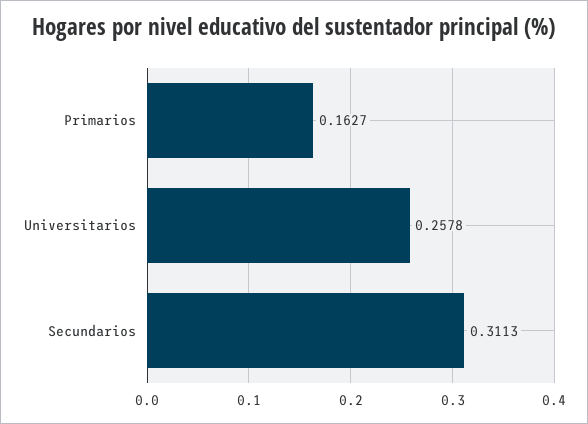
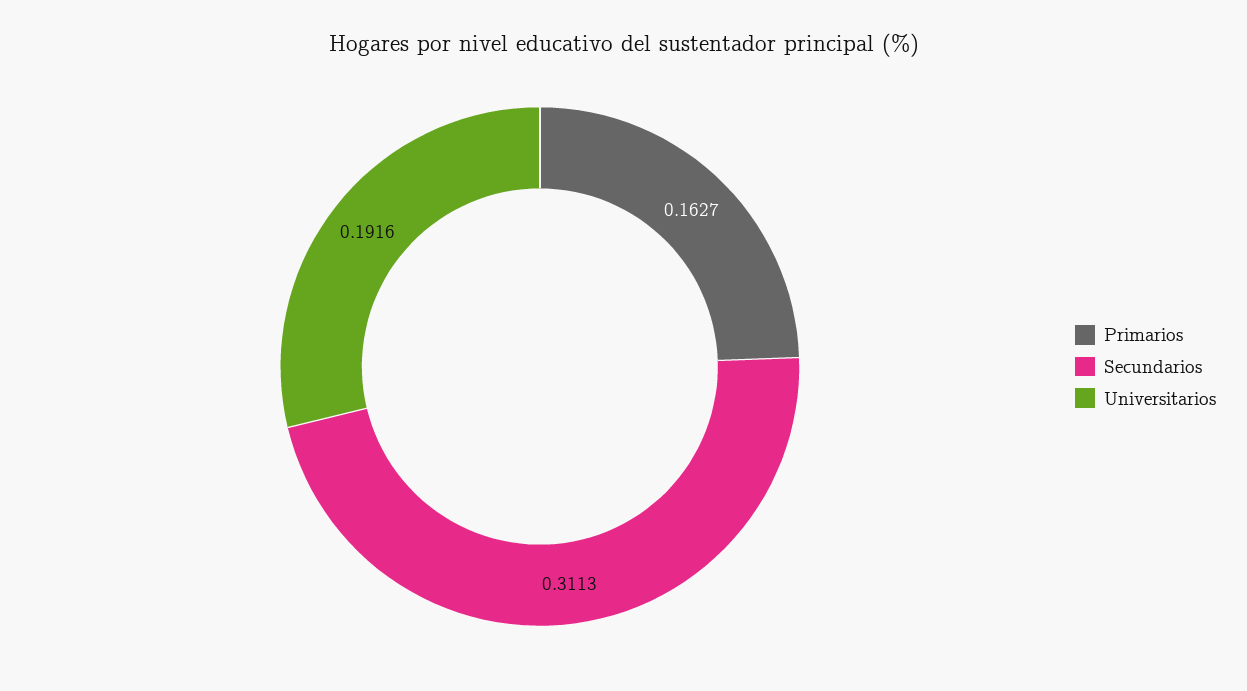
  {
    "Primarios": 0.1627,
-   "Universitarios": 0.2578,
+   "Universitarios": 0.1916,
    "Secundarios": 0.3113
  }

